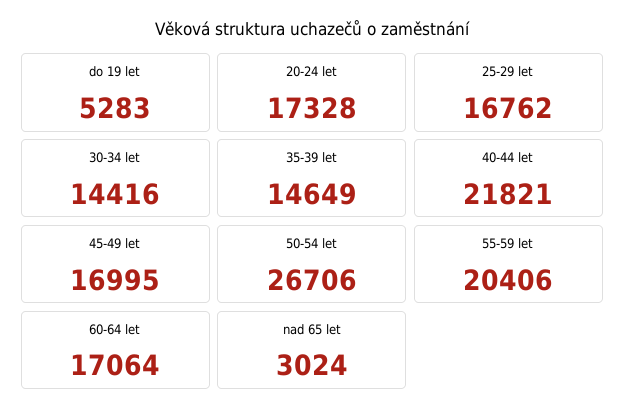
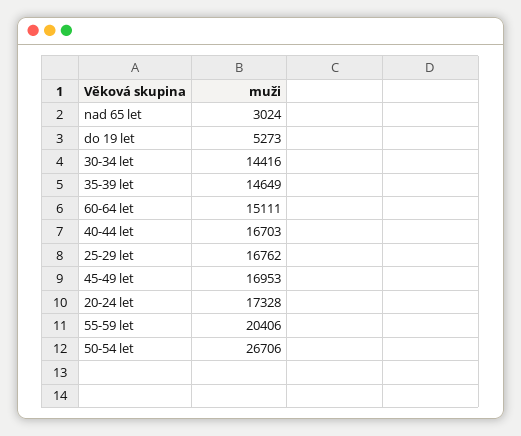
  {
-   "do 19 let": 5283,
+   "do 19 let": 5273,
    "20-24 let": 17328,
    "25-29 let": 16762,
    "30-34 let": 14416,
    "35-39 let": 14649,
-   "40-44 let": 21821,
+   "40-44 let": 16703,
-   "45-49 let": 16995,
+   "45-49 let": 16953,
    "50-54 let": 26706,
    "55-59 let": 20406,
-   "60-64 let": 17064,
+   "60-64 let": 15111,
    "nad 65 let": 3024
  }

